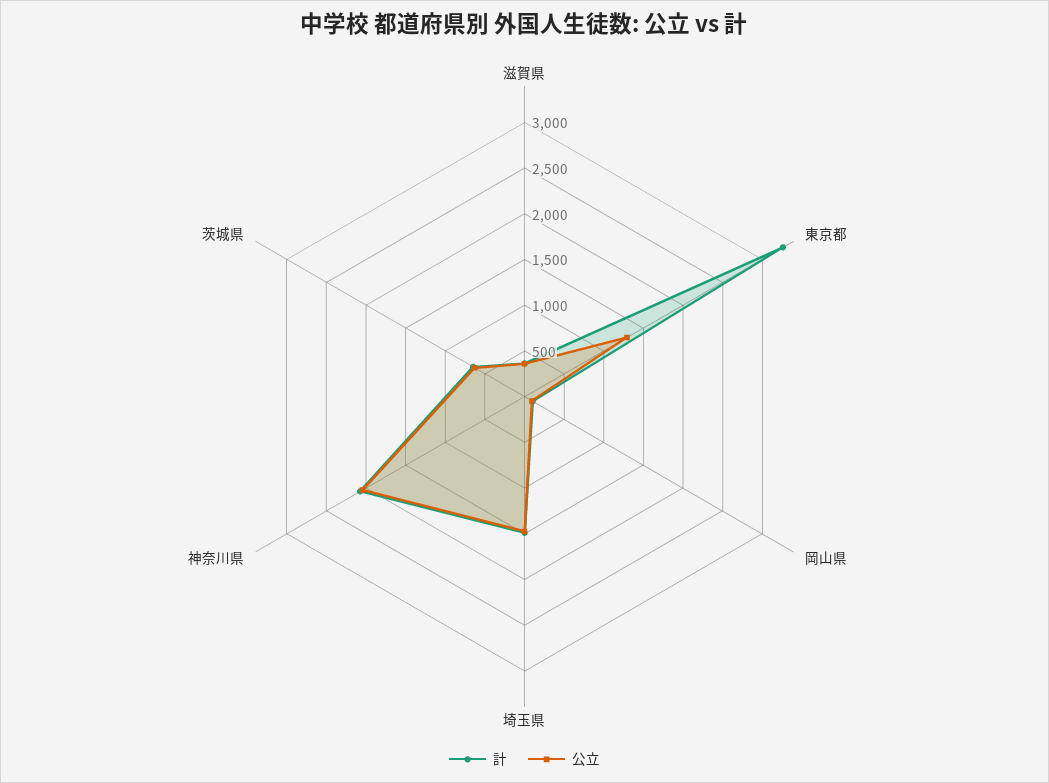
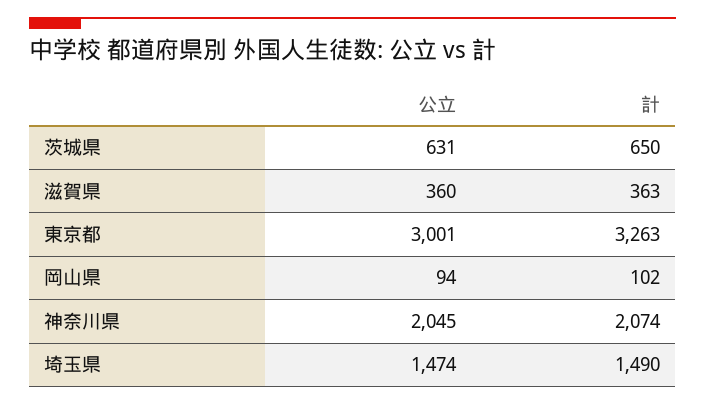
  {
    "計": {
      "滋賀県": 363,
      "東京都": 3263,
      "岡山県": 102,
      "埼玉県": 1490,
      "神奈川県": 2074,
      "茨城県": 650
    },
    "公立": {
      "滋賀県": 360,
-     "東京都": 1300,
+     "東京都": 3001,
      "岡山県": 94,
      "埼玉県": 1474,
      "神奈川県": 2045,
      "茨城県": 631
    }
  }

